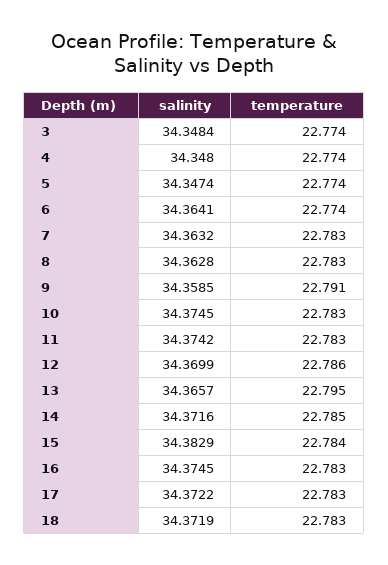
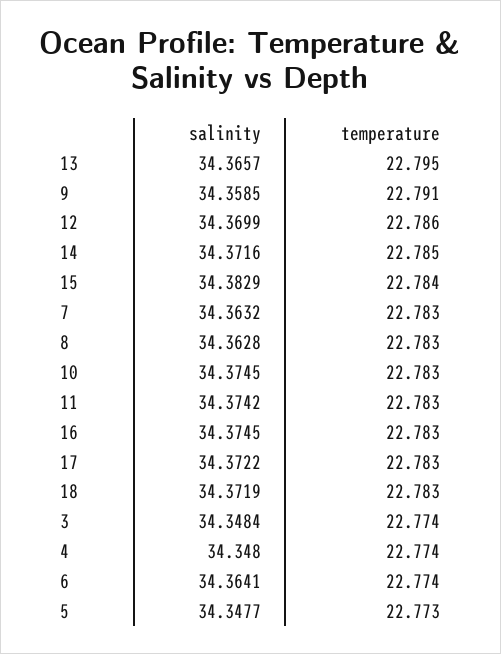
  {
    "salinity": {
      "3": 34.3484,
      "4": 34.348,
-     "5": 34.3474,
+     "5": 34.3477,
      "6": 34.3641,
      "7": 34.3632,
      "8": 34.3628,
      "9": 34.3585,
      "10": 34.3745,
      "11": 34.3742,
      "12": 34.3699,
      "13": 34.3657,
      "14": 34.3716,
      "15": 34.3829,
      "16": 34.3745,
      "17": 34.3722,
      "18": 34.3719
    },
    "temperature": {
      "3": 22.774,
      "4": 22.774,
-     "5": 22.774,
+     "5": 22.773,
      "6": 22.774,
      "7": 22.783,
      "8": 22.783,
      "9": 22.791,
      "10": 22.783,
      "11": 22.783,
      "12": 22.786,
      "13": 22.795,
      "14": 22.785,
      "15": 22.784,
      "16": 22.783,
      "17": 22.783,
      "18": 22.783
    }
  }

